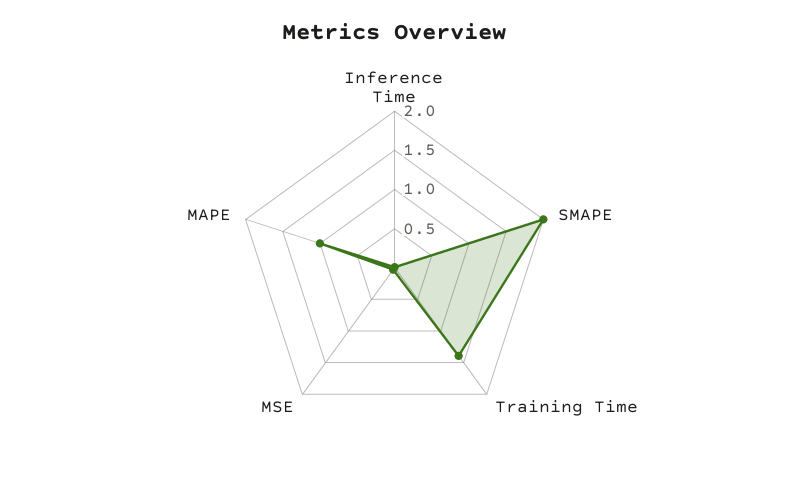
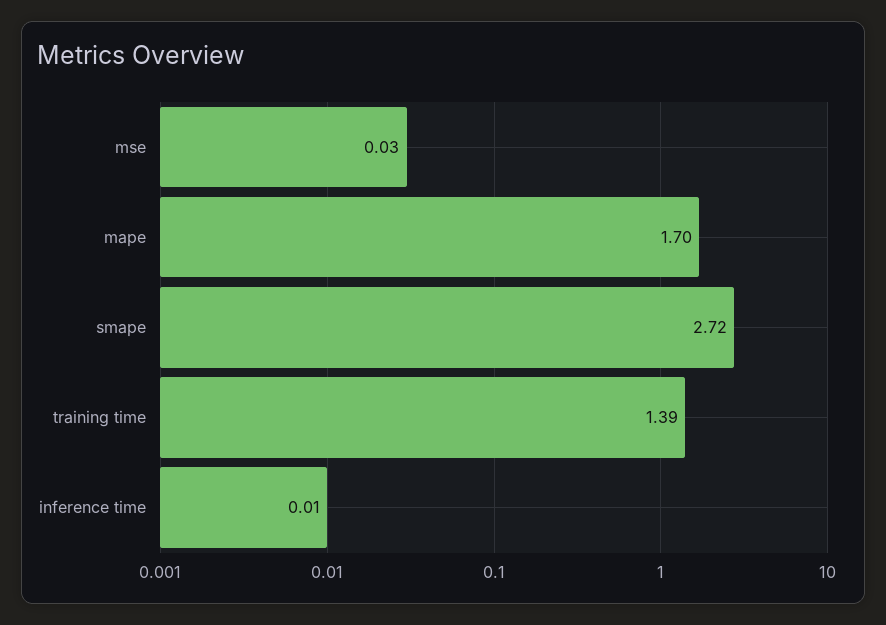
  {
    "Inference Time": 0.01,
-   "SMAPE": 2,
+   "SMAPE": 2.72,
    "Training Time": 1.39,
    "MSE": 0.03,
-   "MAPE": 1
+   "MAPE": 1.7
  }

